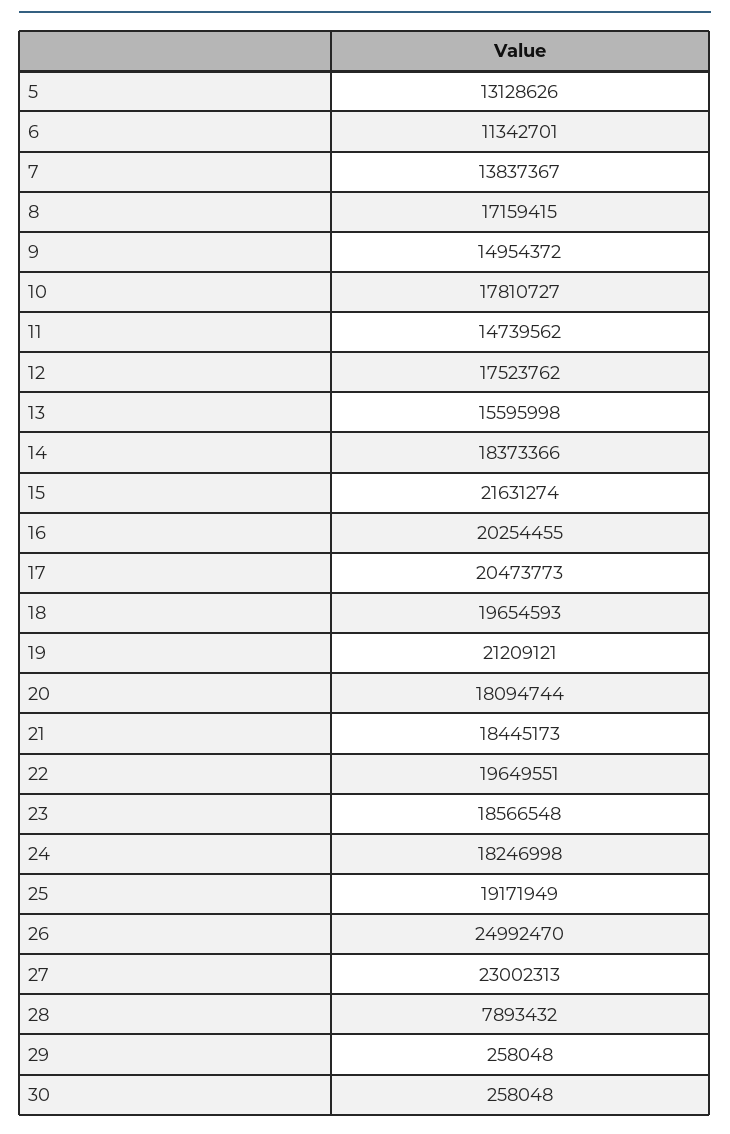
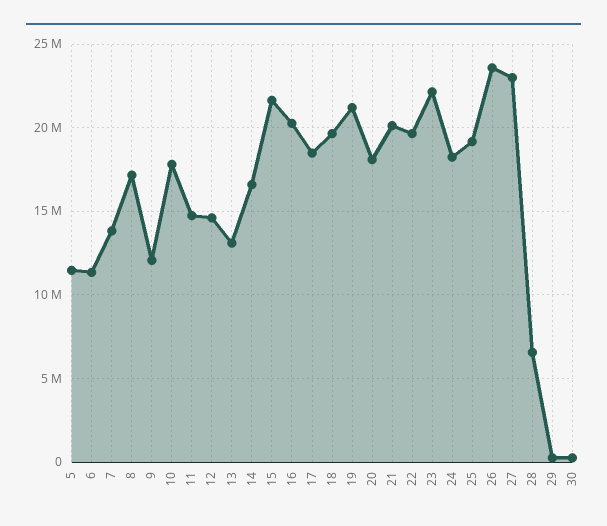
  {
-   "5": 13128626,
+   "5": 11500000,
    "6": 11342701,
    "7": 13837367,
    "8": 17159415,
-   "9": 14954372,
+   "9": 12000000,
    "10": 17810727,
    "11": 14739562,
-   "12": 17523762,
+   "12": 14500000,
-   "13": 15595998,
+   "13": 13000000,
-   "14": 18373366,
+   "14": 16500000,
    "15": 21631274,
    "16": 20254455,
-   "17": 20473773,
+   "17": 18500000,
    "18": 19654593,
    "19": 21209121,
    "20": 18094744,
-   "21": 18445173,
+   "21": 20000000,
    "22": 19649551,
-   "23": 18566548,
+   "23": 22000000,
    "24": 18246998,
    "25": 19171949,
-   "26": 24992470,
+   "26": 23500000,
    "27": 23002313,
-   "28": 7893432,
+   "28": 6500000,
    "29": 258048,
    "30": 258048
  }

